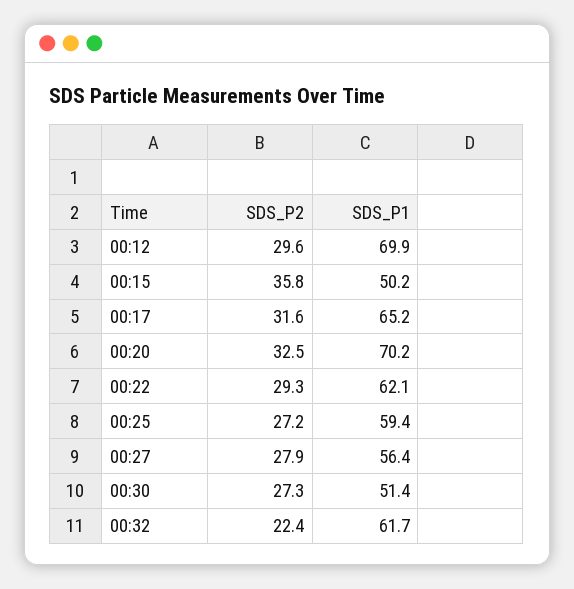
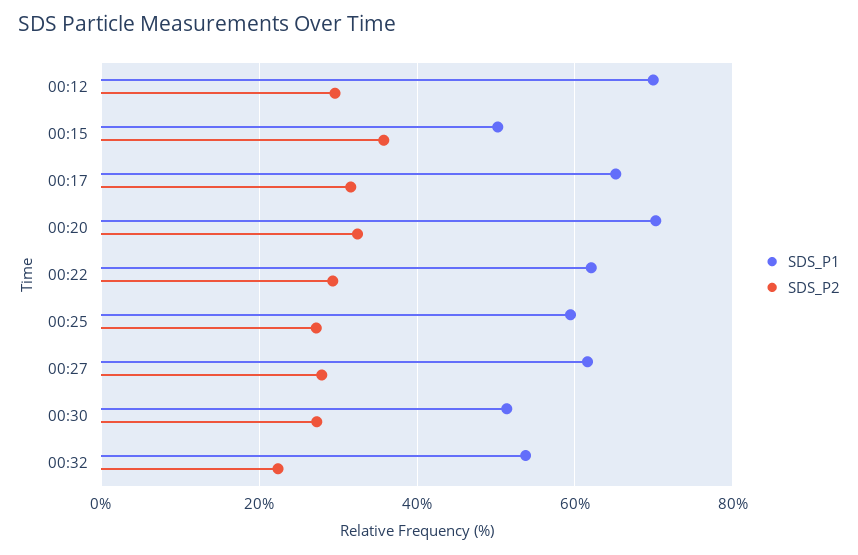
  {
    "SDS_P2": {
      "00:12": 29.6,
      "00:15": 35.8,
      "00:17": 31.6,
      "00:20": 32.5,
      "00:22": 29.3,
      "00:25": 27.2,
      "00:27": 27.9,
      "00:30": 27.3,
      "00:32": 22.4
    },
    "SDS_P1": {
      "00:12": 69.9,
      "00:15": 50.2,
      "00:17": 65.2,
      "00:20": 70.2,
      "00:22": 62.1,
      "00:25": 59.4,
-     "00:27": 56.4,
+     "00:27": 62,
      "00:30": 51.4,
-     "00:32": 61.7
+     "00:32": 54
    }
  }

